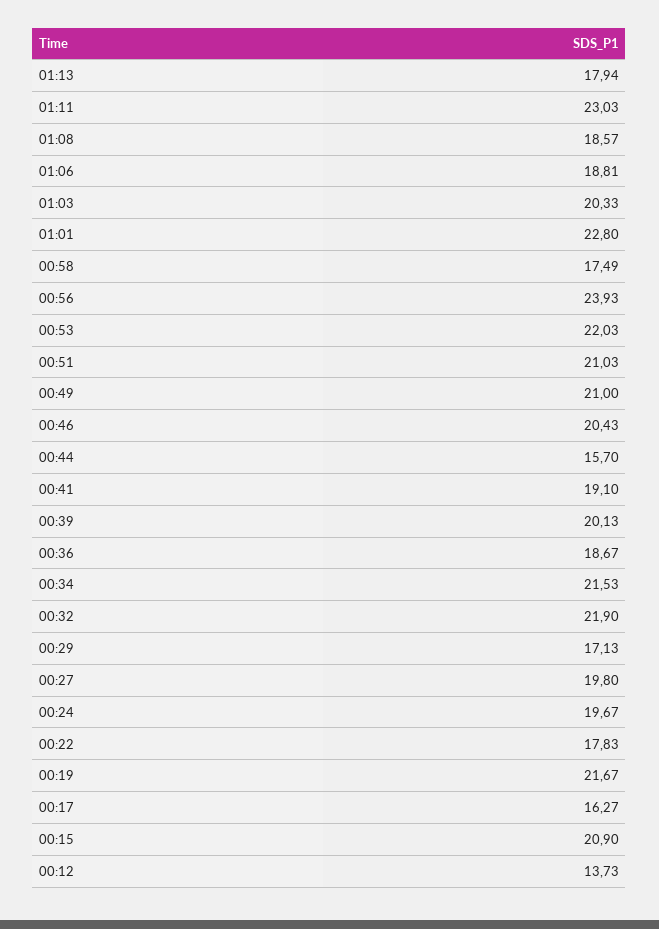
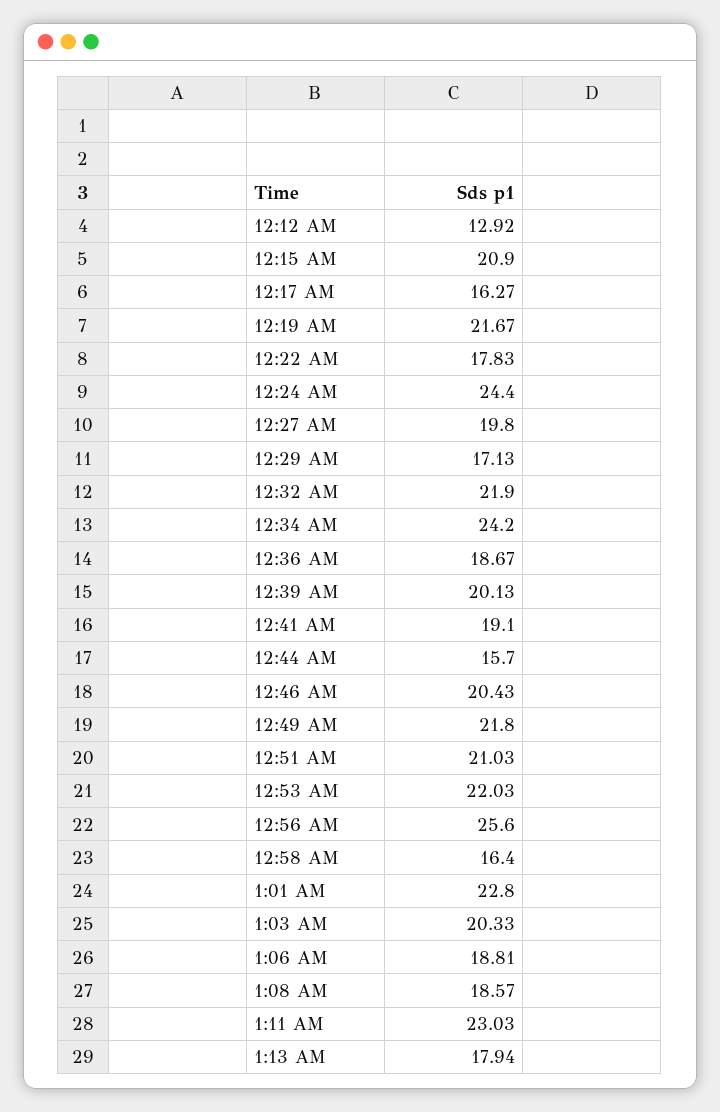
  {
    "01:13": 17.94,
    "01:11": 23.03,
    "01:08": 18.57,
    "01:06": 18.81,
    "01:03": 20.33,
    "01:01": 22.8,
-   "00:58": 17.49,
+   "00:58": 16.4,
-   "00:56": 23.93,
+   "00:56": 25.6,
    "00:53": 22.03,
    "00:51": 21.03,
-   "00:49": 21,
+   "00:49": 21.8,
    "00:46": 20.43,
    "00:44": 15.7,
    "00:41": 19.1,
    "00:39": 20.13,
    "00:36": 18.67,
-   "00:34": 21.53,
+   "00:34": 24.2,
    "00:32": 21.9,
    "00:29": 17.13,
    "00:27": 19.8,
-   "00:24": 19.67,
+   "00:24": 24.4,
    "00:22": 17.83,
    "00:19": 21.67,
    "00:17": 16.27,
    "00:15": 20.9,
-   "00:12": 13.73
+   "00:12": 12.92
  }

